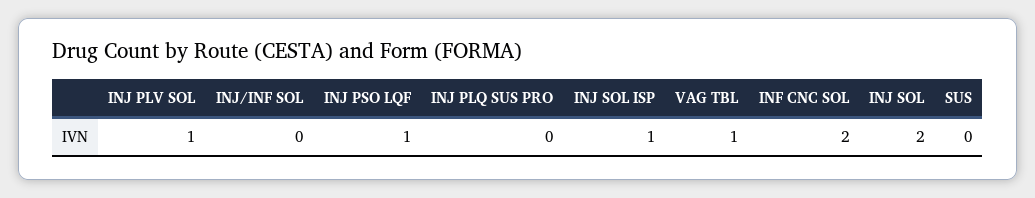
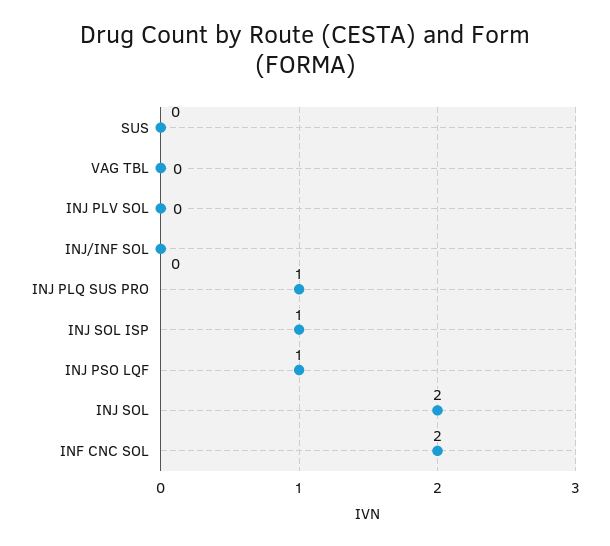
  {
-   "INJ PLV SOL": 1,
+   "INJ PLV SOL": 0,
    "INJ/INF SOL": 0,
    "INJ PSO LQF": 1,
-   "INJ PLQ SUS PRO": 0,
+   "INJ PLQ SUS PRO": 1,
    "INJ SOL ISP": 1,
-   "VAG TBL": 1,
+   "VAG TBL": 0,
    "INF CNC SOL": 2,
    "INJ SOL": 2,
    "SUS": 0
  }

